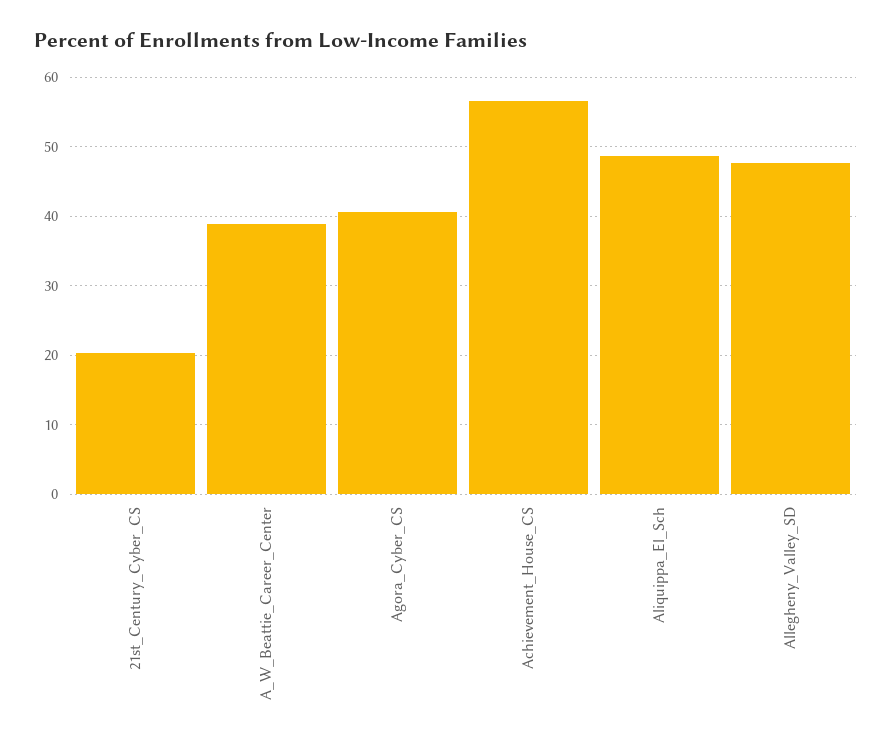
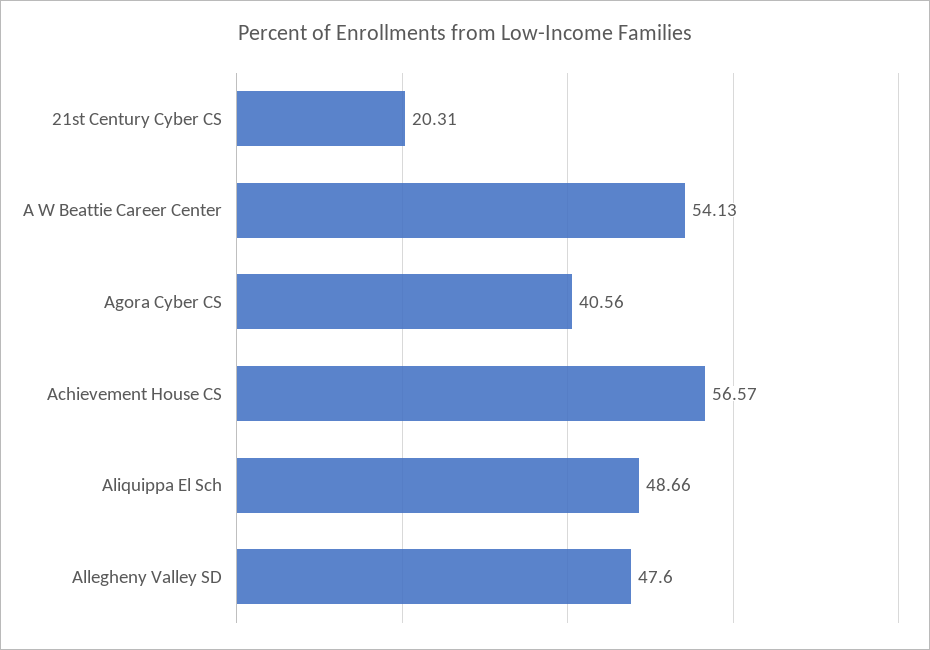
  {
    "21st_Century_Cyber_CS": 20.31,
-   "A_W_Beattie_Career_Center": 39,
+   "A_W_Beattie_Career_Center": 54.13,
    "Agora_Cyber_CS": 40.56,
    "Achievement_House_CS": 56.57,
    "Aliquippa_El_Sch": 48.66,
    "Allegheny_Valley_SD": 47.6
  }

